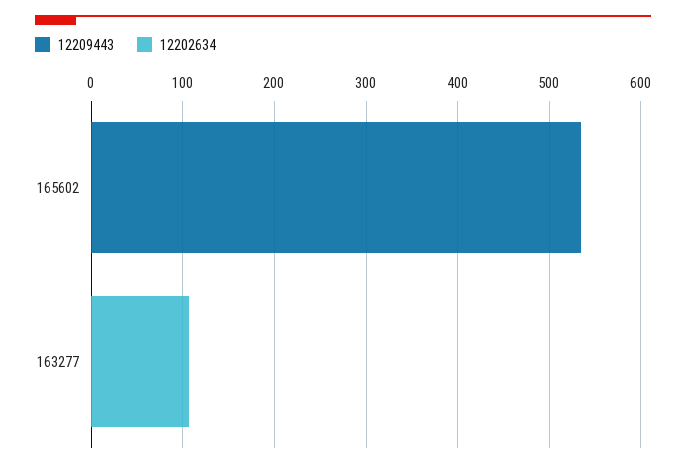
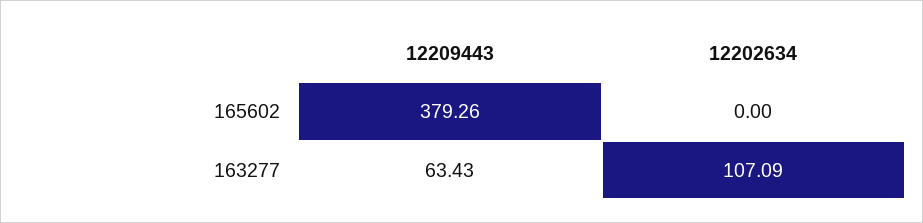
  {
    "12209443": {
-     "165602": 540,
+     "165602": 379.26,
-     "163277": 0
+     "163277": 63.43
    },
    "12202634": {
      "165602": 0,
      "163277": 107.09
    }
  }

